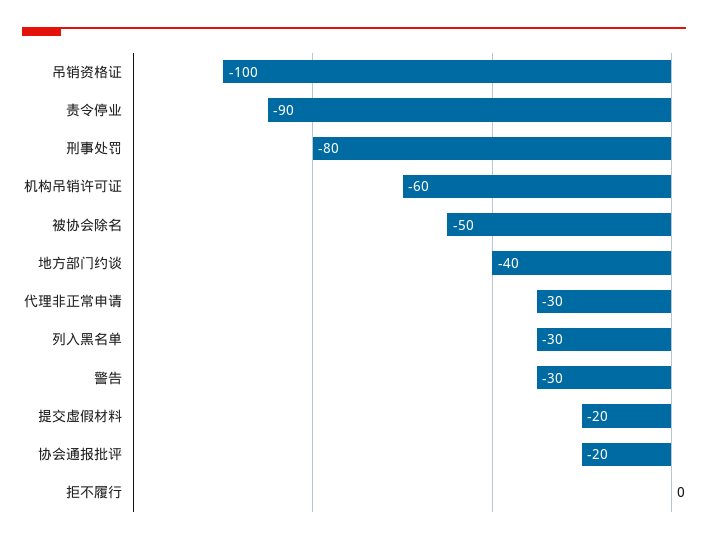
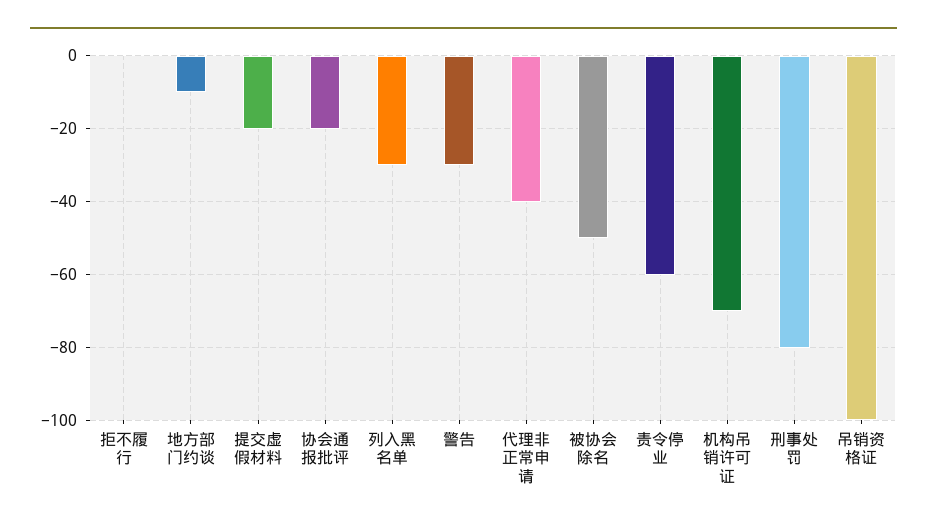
  {
    "吊销资格证": -100,
-   "责令停业": -90,
+   "责令停业": -60,
    "刑事处罚": -80,
-   "机构吊销许可证": -60,
+   "机构吊销许可证": -70,
    "被协会除名": -50,
-   "地方部门约谈": -40,
+   "地方部门约谈": -10,
-   "代理非正常申请": -30,
+   "代理非正常申请": -40,
    "列入黑名单": -30,
    "警告": -30,
    "提交虚假材料": -20,
    "协会通报批评": -20,
    "拒不履行": 0
  }

